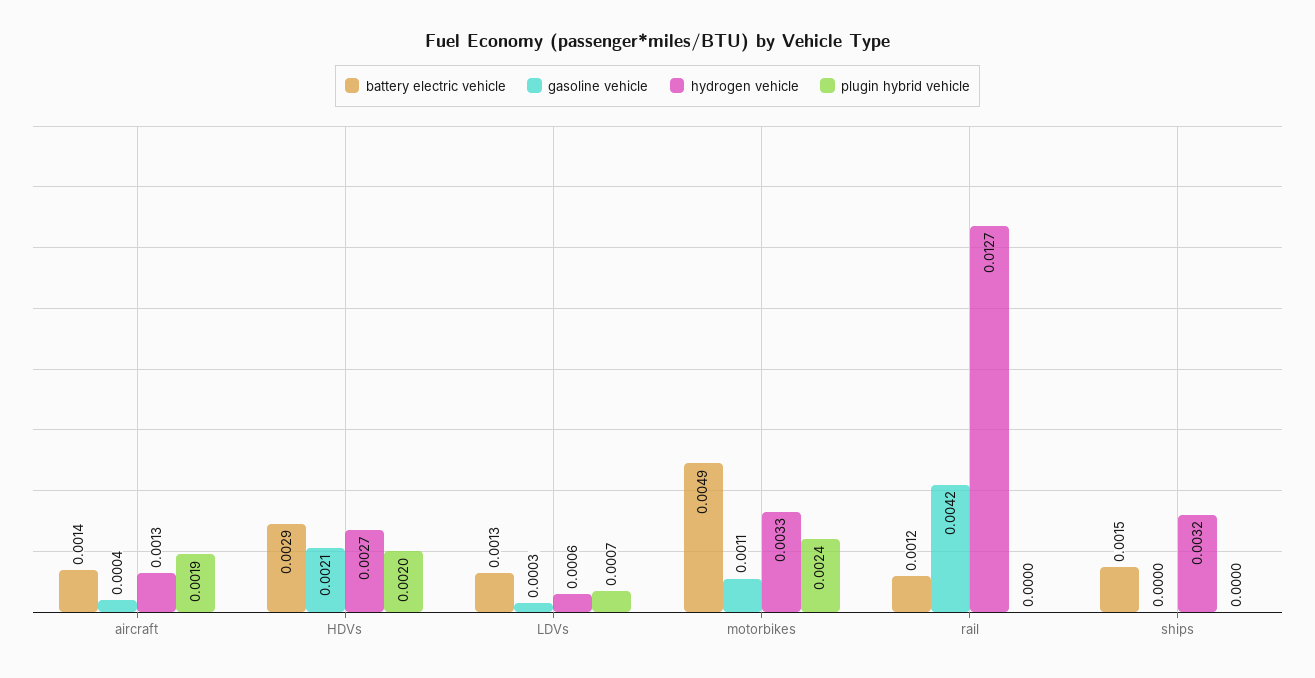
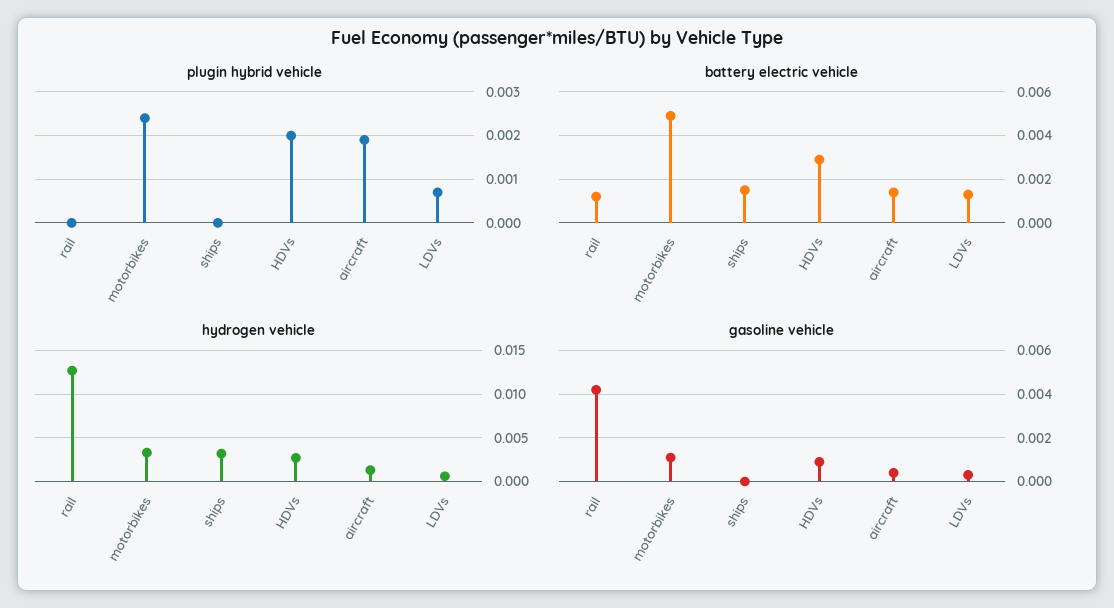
  {
    "battery electric vehicle": {
      "aircraft": 0.0014,
      "HDVs": 0.0029,
      "LDVs": 0.0013,
      "motorbikes": 0.0049,
      "rail": 0.0012,
      "ships": 0.0015
    },
    "gasoline vehicle": {
      "aircraft": 0.0004,
-     "HDVs": 0.0021,
+     "HDVs": 0.001,
      "LDVs": 0.0003,
      "motorbikes": 0.0011,
      "rail": 0.0042,
      "ships": 0
    },
    "hydrogen vehicle": {
      "aircraft": 0.0013,
      "HDVs": 0.0027,
      "LDVs": 0.0006,
      "motorbikes": 0.0033,
      "rail": 0.0127,
      "ships": 0.0032
    },
    "plugin hybrid vehicle": {
      "aircraft": 0.0019,
      "HDVs": 0.002,
      "LDVs": 0.0007,
      "motorbikes": 0.0024,
      "rail": 0,
      "ships": 0
    }
  }

